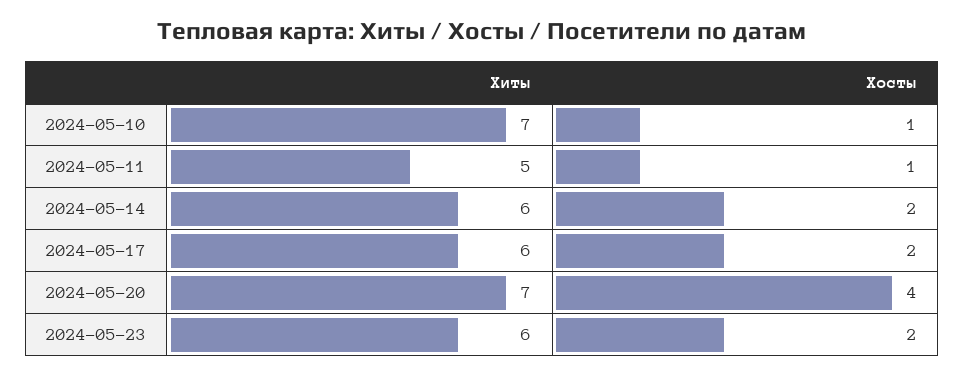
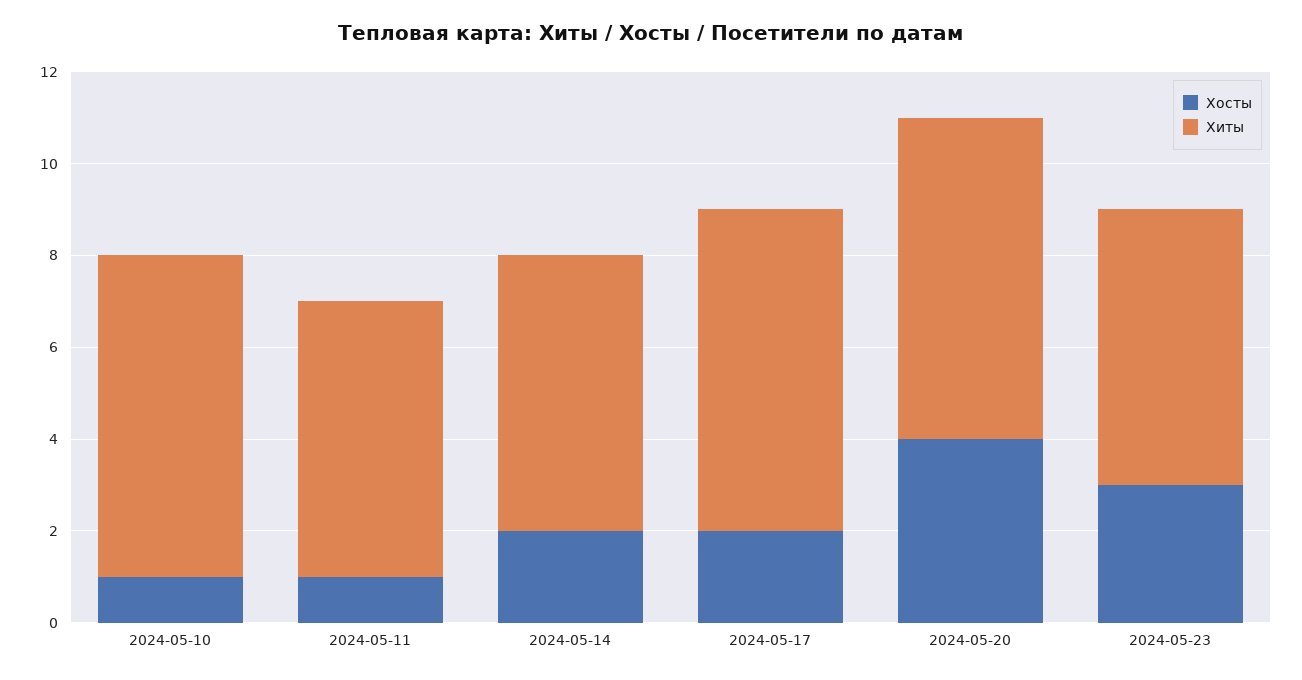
  {
    "Хиты": {
      "2024-05-10": 7,
-     "2024-05-11": 5,
+     "2024-05-11": 6,
      "2024-05-14": 6,
-     "2024-05-17": 6,
+     "2024-05-17": 7,
      "2024-05-20": 7,
      "2024-05-23": 6
    },
    "Хосты": {
      "2024-05-10": 1,
      "2024-05-11": 1,
      "2024-05-14": 2,
      "2024-05-17": 2,
      "2024-05-20": 4,
-     "2024-05-23": 2
+     "2024-05-23": 3
    }
  }

